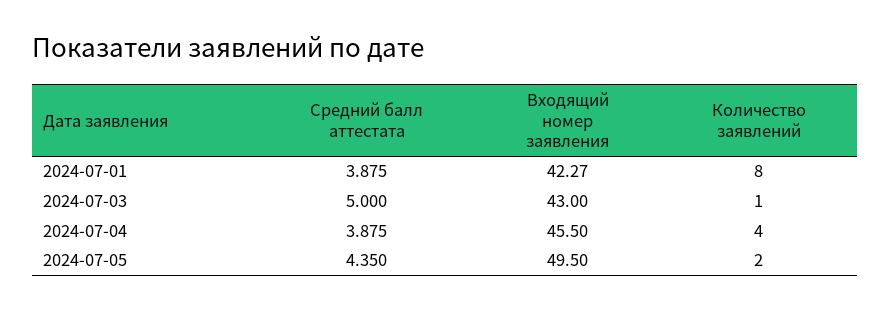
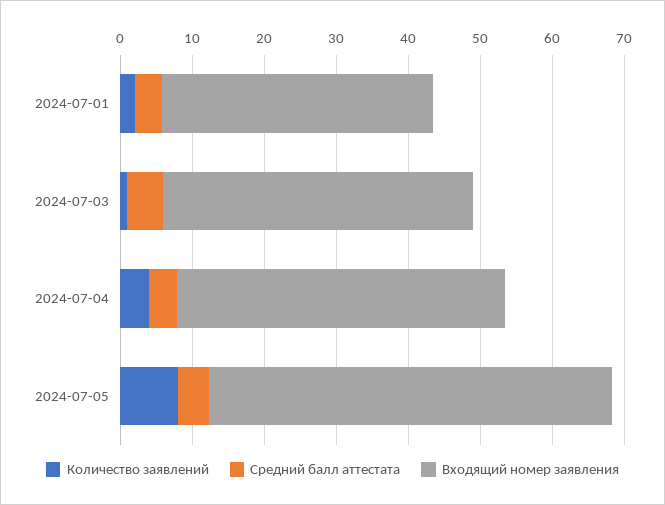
  {
    "Средний балл аттестата": {
      "2024-07-01": 3.875,
      "2024-07-03": 5,
      "2024-07-04": 3.875,
      "2024-07-05": 4.35
    },
    "Входящий номер заявления": {
-     "2024-07-01": 42.27,
+     "2024-07-01": 38,
      "2024-07-03": 43,
      "2024-07-04": 45.5,
-     "2024-07-05": 49.5
+     "2024-07-05": 56
    },
    "Количество заявлений": {
-     "2024-07-01": 8,
+     "2024-07-01": 2,
      "2024-07-03": 1,
      "2024-07-04": 4,
-     "2024-07-05": 2
+     "2024-07-05": 8
    }
  }

